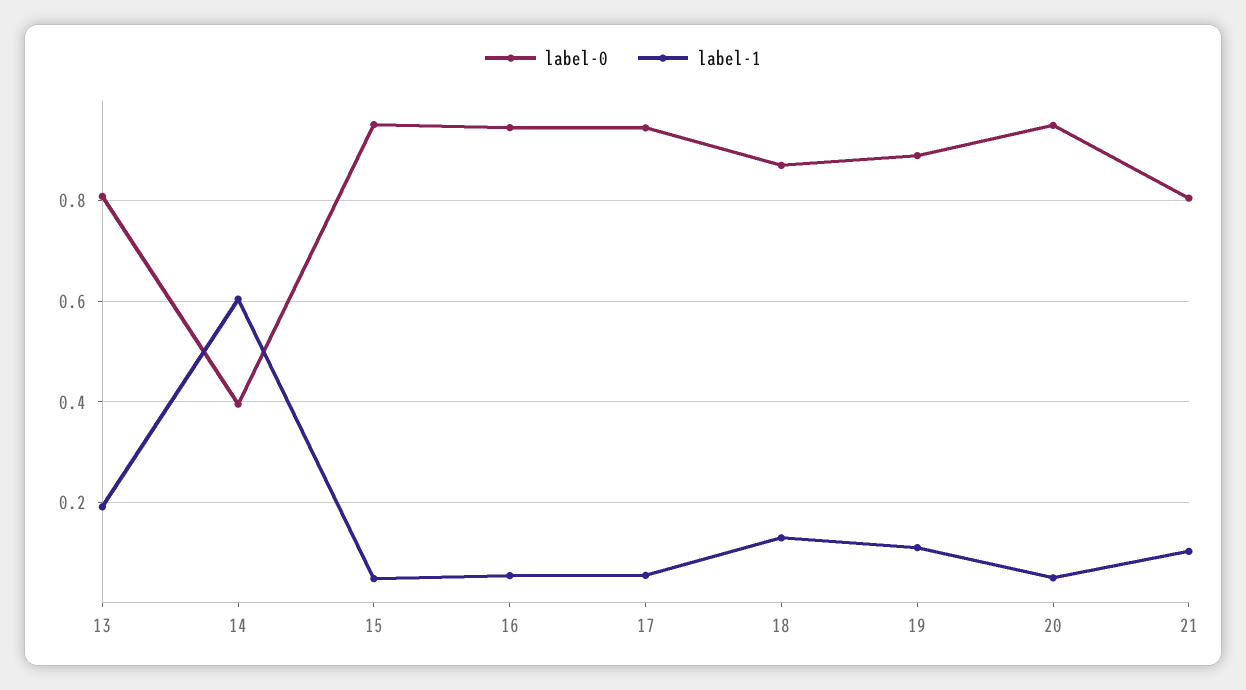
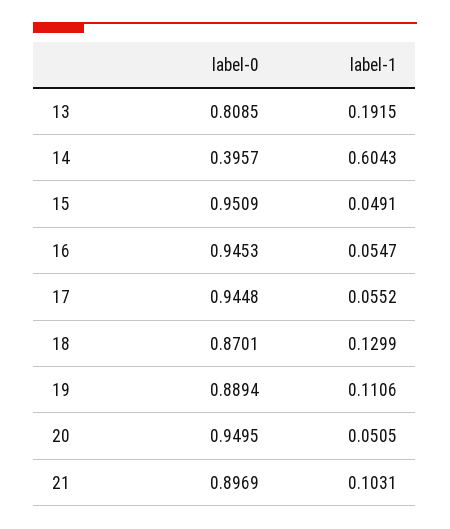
  {
    "label-0": {
      "13": 0.8085,
      "14": 0.3957,
      "15": 0.9509,
      "16": 0.9453,
      "17": 0.9448,
      "18": 0.8701,
      "19": 0.8894,
      "20": 0.9495,
-     "21": 0.8
+     "21": 0.8969
    },
    "label-1": {
      "13": 0.1915,
      "14": 0.6043,
      "15": 0.0491,
      "16": 0.0547,
      "17": 0.0552,
      "18": 0.1299,
      "19": 0.1106,
      "20": 0.0505,
      "21": 0.1031
    }
  }

